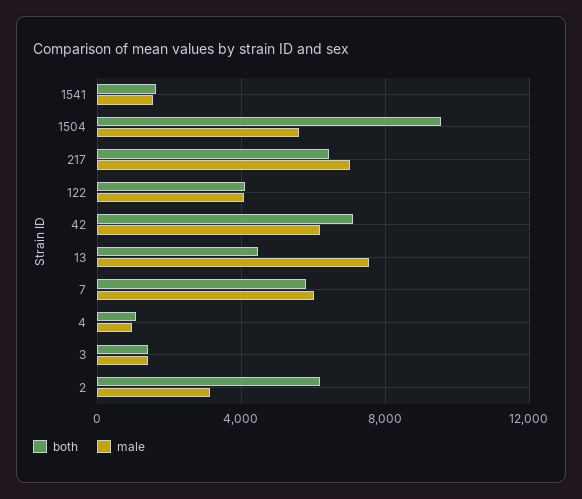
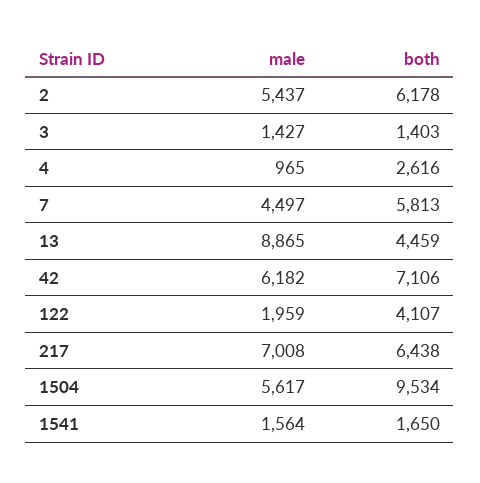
  {
    "both": {
      "1541": 1650,
      "1504": 9534,
      "217": 6438,
      "122": 4107,
      "42": 7106,
      "13": 4459,
      "7": 5813,
-     "4": 1000,
+     "4": 2616,
      "3": 1403,
      "2": 6178
    },
    "male": {
      "1541": 1564,
      "1504": 5617,
      "217": 7008,
-     "122": 4000,
+     "122": 1959,
      "42": 6182,
-     "13": 7500,
+     "13": 8865,
-     "7": 6000,
+     "7": 4497,
      "4": 965,
      "3": 1427,
-     "2": 3000
+     "2": 5437
    }
  }

